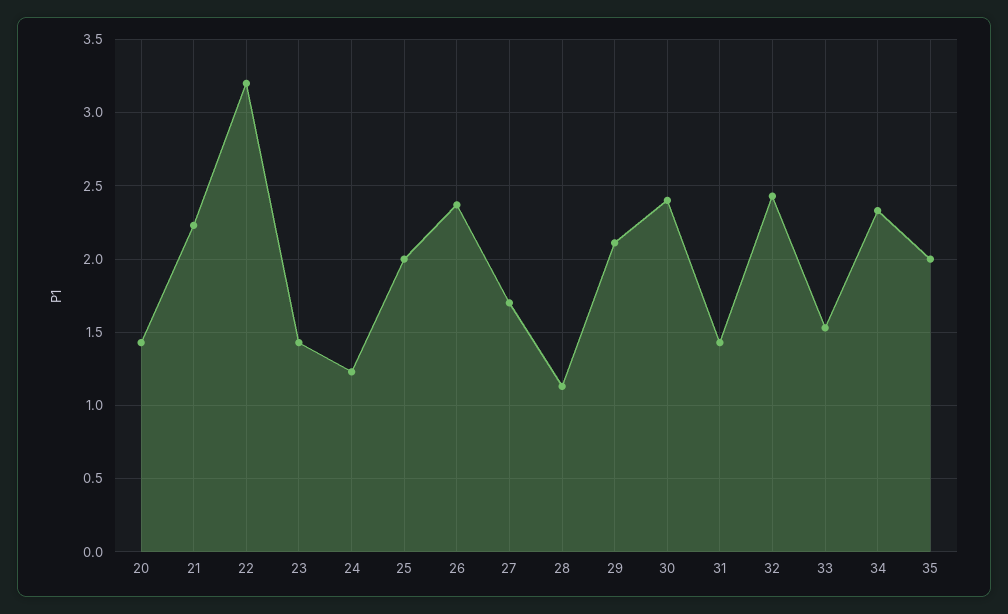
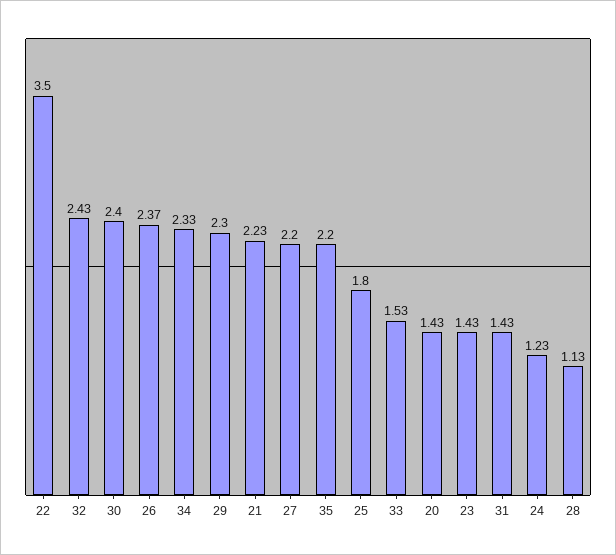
  {
    "20": 1.43,
    "21": 2.23,
-   "22": 3.2,
+   "22": 3.5,
    "23": 1.43,
    "24": 1.23,
-   "25": 2,
+   "25": 1.8,
    "26": 2.37,
-   "27": 1.7,
+   "27": 2.2,
    "28": 1.13,
-   "29": 2.1,
+   "29": 2.3,
    "30": 2.4,
    "31": 1.43,
    "32": 2.43,
    "33": 1.53,
    "34": 2.33,
-   "35": 2
+   "35": 2.2
  }

